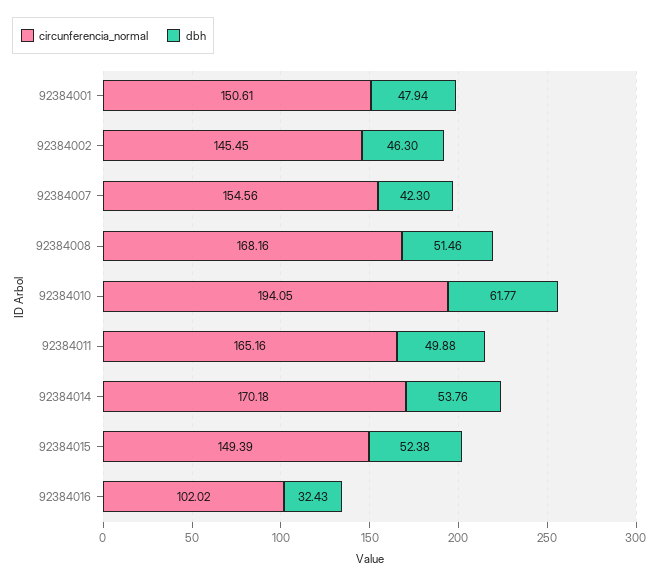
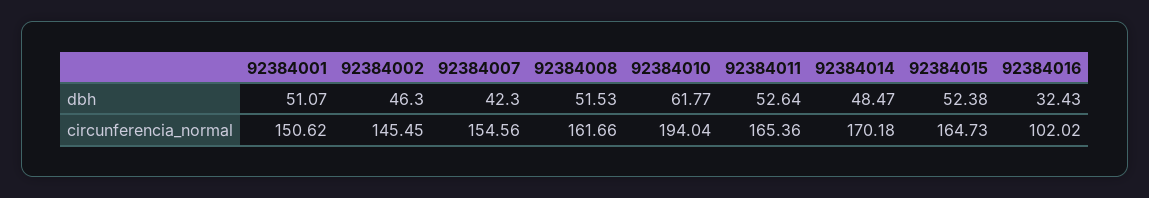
  {
    "circunferencia_normal": {
-     "92384001": 150.61,
+     "92384001": 150.62,
      "92384002": 145.45,
      "92384007": 154.56,
-     "92384008": 168.16,
+     "92384008": 161.66,
-     "92384010": 194.05,
+     "92384010": 194.04,
-     "92384011": 165.16,
+     "92384011": 165.36,
      "92384014": 170.18,
-     "92384015": 149.39,
+     "92384015": 164.73,
      "92384016": 102.02
    },
    "dbh": {
-     "92384001": 47.94,
+     "92384001": 51.07,
      "92384002": 46.3,
      "92384007": 42.3,
-     "92384008": 51.46,
+     "92384008": 51.53,
      "92384010": 61.77,
-     "92384011": 49.88,
+     "92384011": 52.64,
-     "92384014": 53.76,
+     "92384014": 48.47,
      "92384015": 52.38,
      "92384016": 32.43
    }
  }

